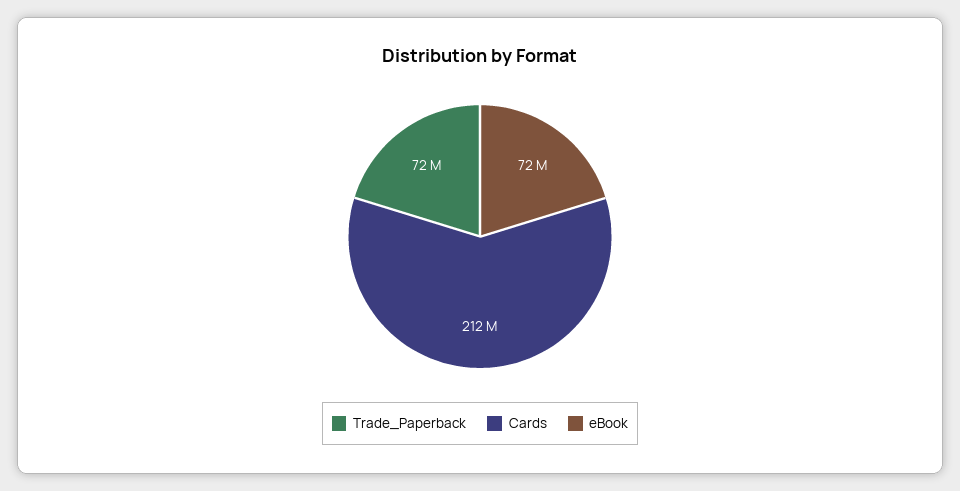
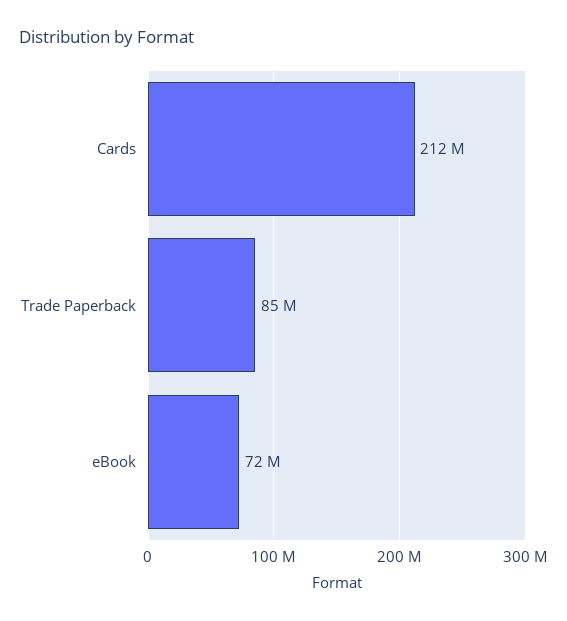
  {
-   "Trade_Paperback": 72000000,
+   "Trade_Paperback": 85000000,
    "Cards": 212000000,
    "eBook": 72000000
  }

